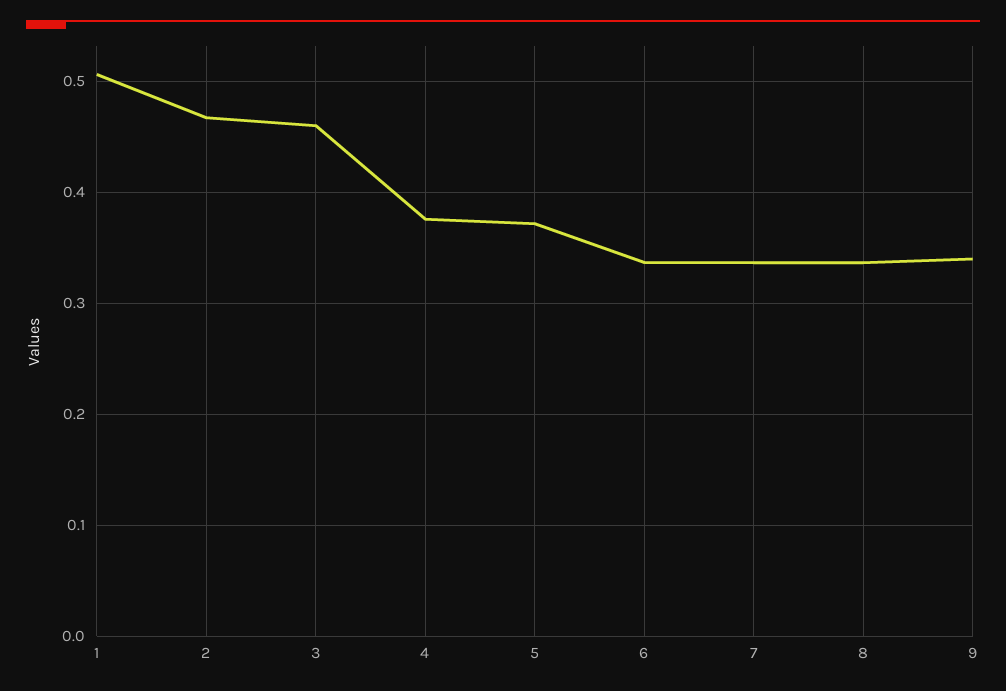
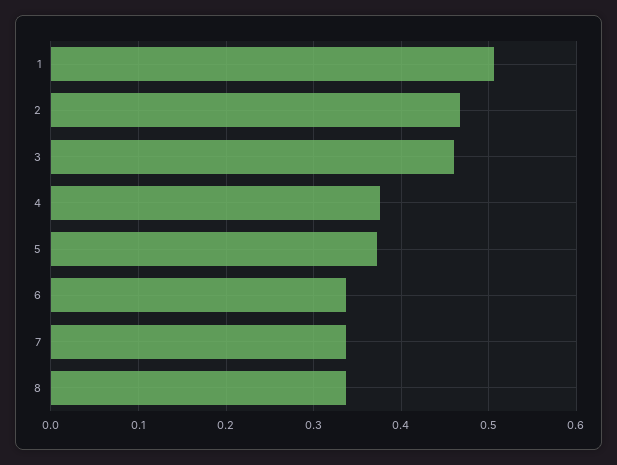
  {
    "1": 0.51,
    "2": 0.47,
    "3": 0.46,
    "4": 0.38,
    "5": 0.37,
    "6": 0.34,
    "7": 0.34,
-   "8": 0.34,
+   "8": 0.34
-   "9": 0.34
  }

